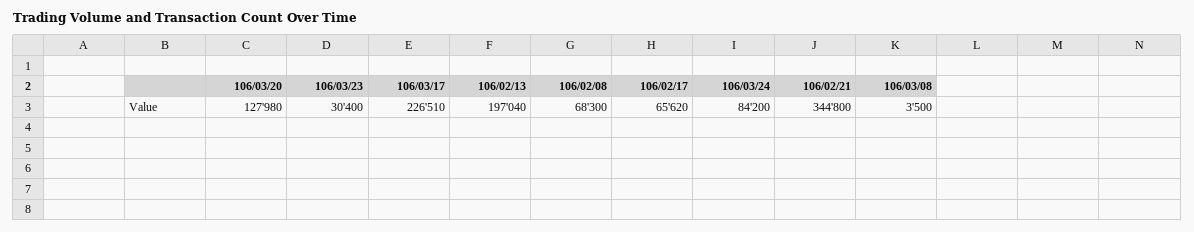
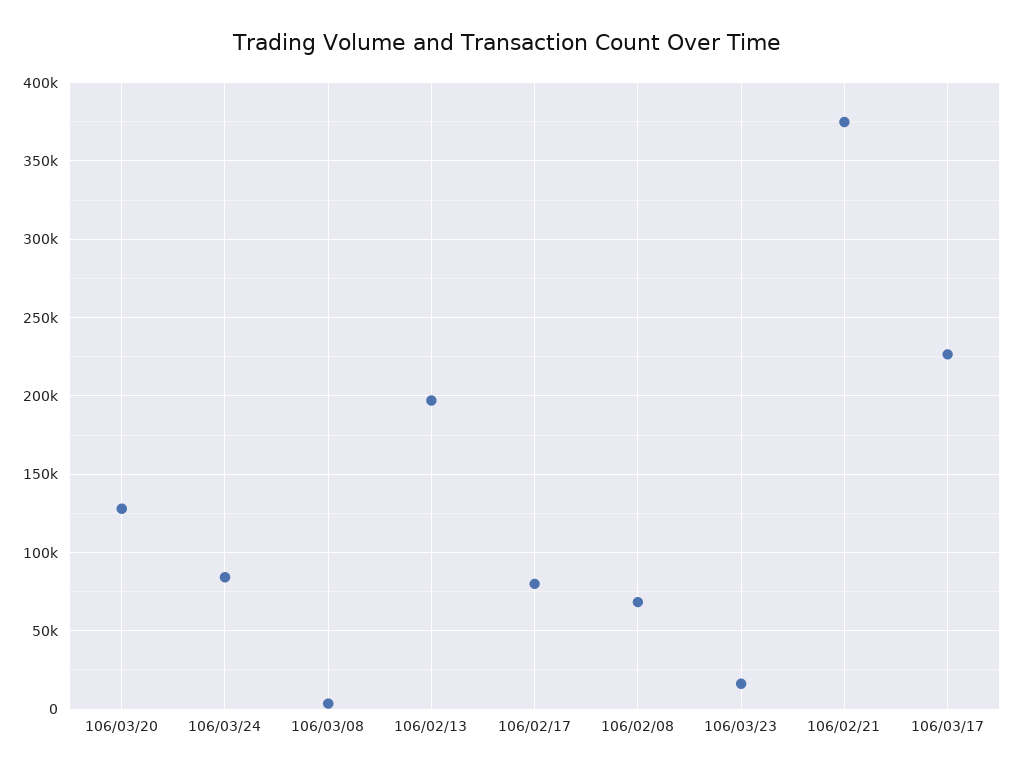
  {
    "106/03/20": 127980,
-   "106/03/23": 30400,
+   "106/03/23": 15000,
    "106/03/17": 226510,
    "106/02/13": 197040,
    "106/02/08": 68300,
-   "106/02/17": 65620,
+   "106/02/17": 80000,
    "106/03/24": 84200,
-   "106/02/21": 344800,
+   "106/02/21": 375000,
    "106/03/08": 3500
  }

